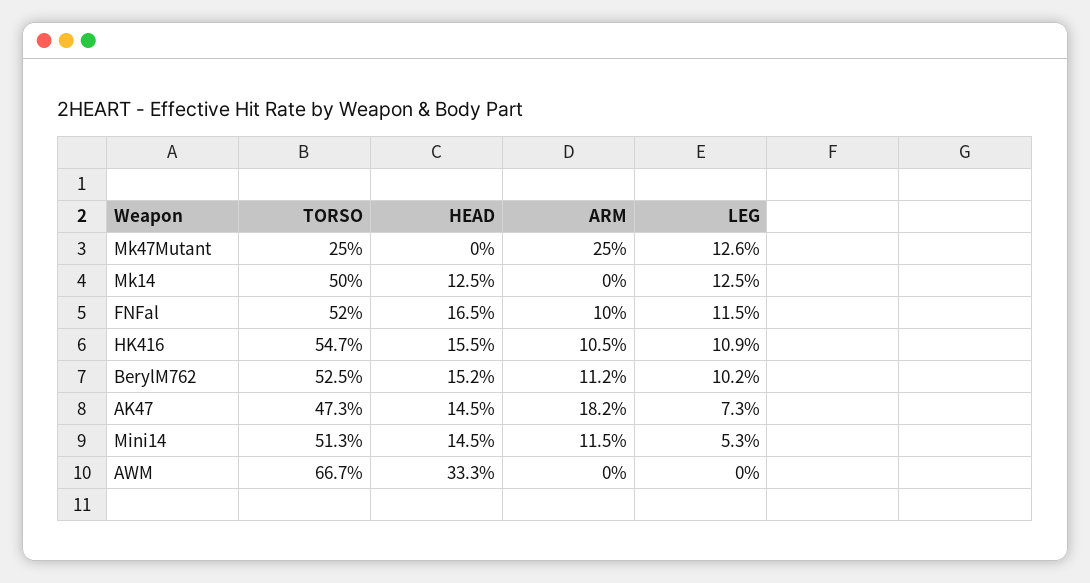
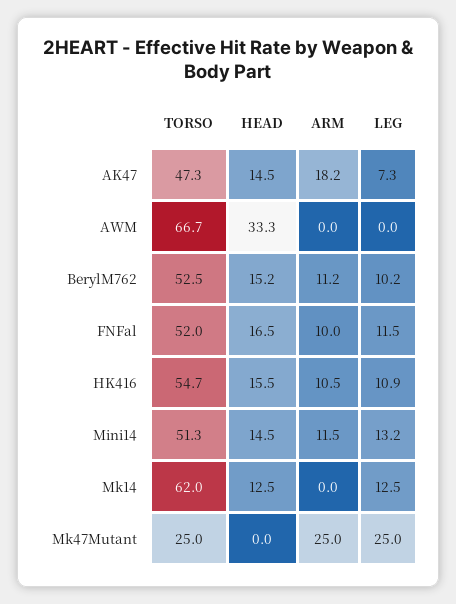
  {
    "TORSO": {
      "Mk47Mutant": 25,
-     "Mk14": 50,
+     "Mk14": 62,
      "FNFal": 52,
      "HK416": 54.7,
      "BerylM762": 52.5,
      "AK47": 47.3,
      "Mini14": 51.3,
      "AWM": 66.7
    },
    "HEAD": {
      "Mk47Mutant": 0,
      "Mk14": 12.5,
      "FNFal": 16.5,
      "HK416": 15.5,
      "BerylM762": 15.2,
      "AK47": 14.5,
      "Mini14": 14.5,
      "AWM": 33.3
    },
    "ARM": {
      "Mk47Mutant": 25,
      "Mk14": 0,
      "FNFal": 10,
      "HK416": 10.5,
      "BerylM762": 11.2,
      "AK47": 18.2,
      "Mini14": 11.5,
      "AWM": 0
    },
    "LEG": {
-     "Mk47Mutant": 12.6,
+     "Mk47Mutant": 25,
      "Mk14": 12.5,
      "FNFal": 11.5,
      "HK416": 10.9,
      "BerylM762": 10.2,
      "AK47": 7.3,
-     "Mini14": 5.3,
+     "Mini14": 13.2,
      "AWM": 0
    }
  }

